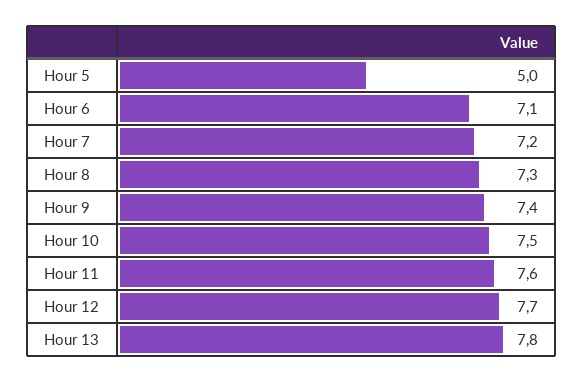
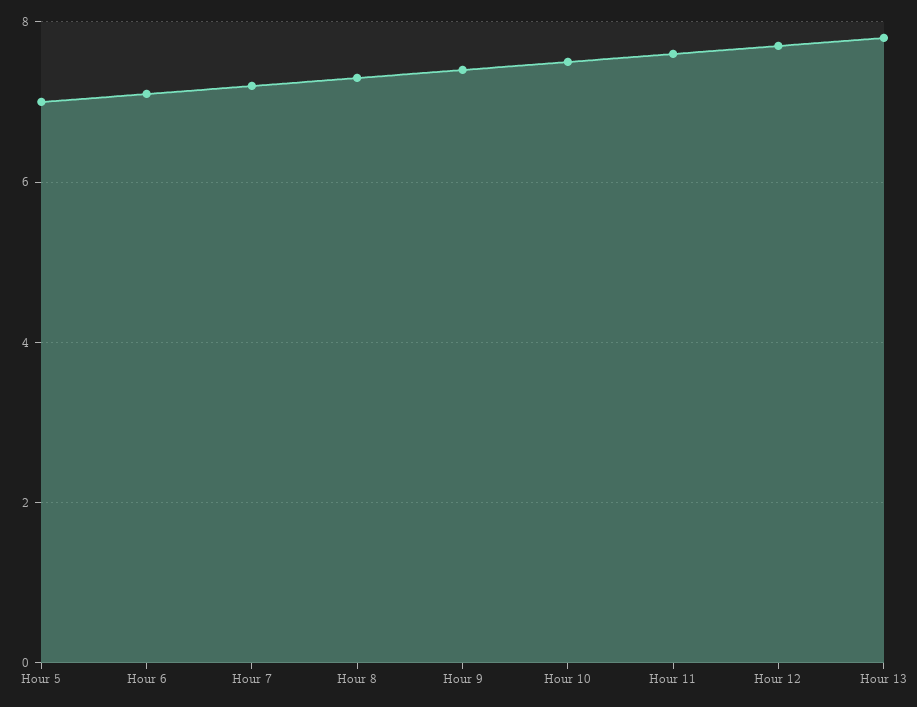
  {
-   "Hour 5": 5,
+   "Hour 5": 7,
    "Hour 6": 7.1,
    "Hour 7": 7.2,
    "Hour 8": 7.3,
    "Hour 9": 7.4,
    "Hour 10": 7.5,
    "Hour 11": 7.6,
    "Hour 12": 7.7,
    "Hour 13": 7.8
  }

